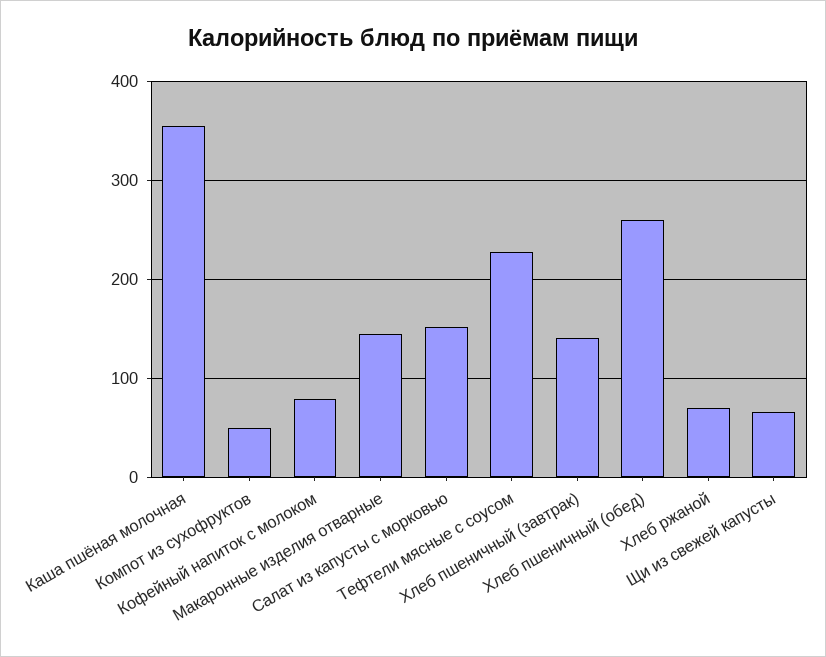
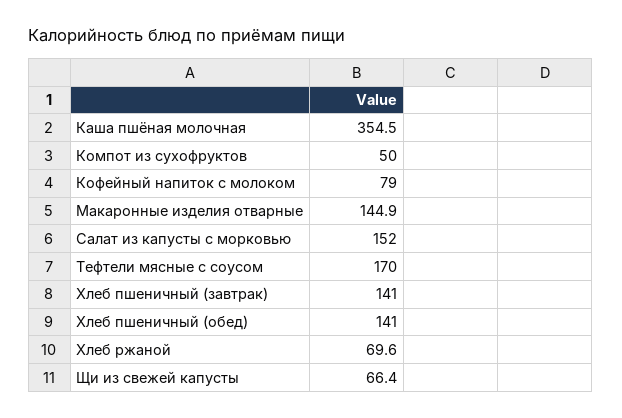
  {
    "Каша пшёная молочная": 354.5,
    "Компот из сухофруктов": 50,
    "Кофейный напиток с молоком": 79,
    "Макаронные изделия отварные": 144.9,
    "Салат из капусты с морковью": 152,
-   "Тефтели мясные с соусом": 230,
+   "Тефтели мясные с соусом": 170,
    "Хлеб пшеничный (завтрак)": 141,
-   "Хлеб пшеничный (обед)": 260,
+   "Хлеб пшеничный (обед)": 141,
    "Хлеб ржаной": 69.6,
    "Щи из свежей капусты": 66.4
  }

